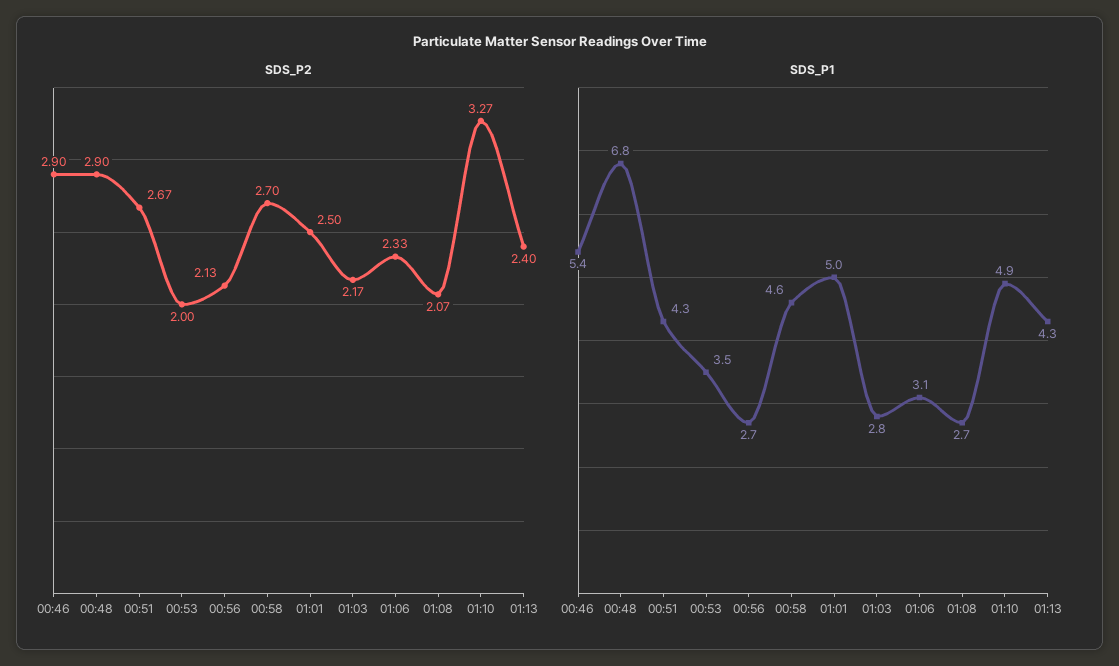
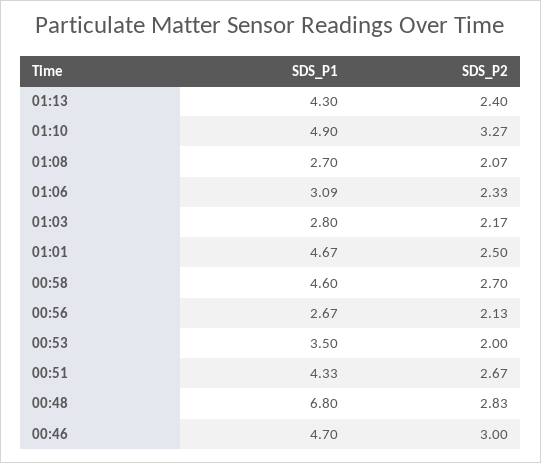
  {
    "SDS_P2": {
-     "00:46": 2.9,
+     "00:46": 3,
-     "00:48": 2.9,
+     "00:48": 2.83,
      "00:51": 2.67,
      "00:53": 2,
      "00:56": 2.13,
      "00:58": 2.7,
      "01:01": 2.5,
      "01:03": 2.17,
      "01:06": 2.33,
      "01:08": 2.07,
      "01:10": 3.27,
      "01:13": 2.4
    },
    "SDS_P1": {
-     "00:46": 5.4,
+     "00:46": 4.7,
      "00:48": 6.8,
      "00:51": 4.33,
      "00:53": 3.5,
      "00:56": 2.67,
      "00:58": 4.6,
-     "01:01": 5,
+     "01:01": 4.67,
      "01:03": 2.8,
      "01:06": 3.09,
      "01:08": 2.7,
      "01:10": 4.9,
      "01:13": 4.3
    }
  }

